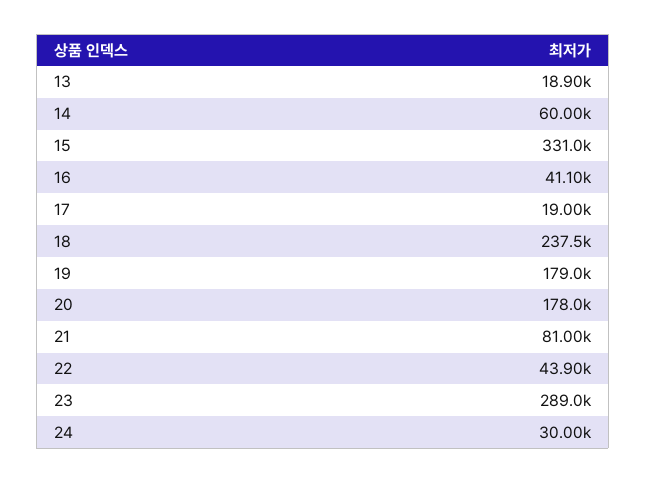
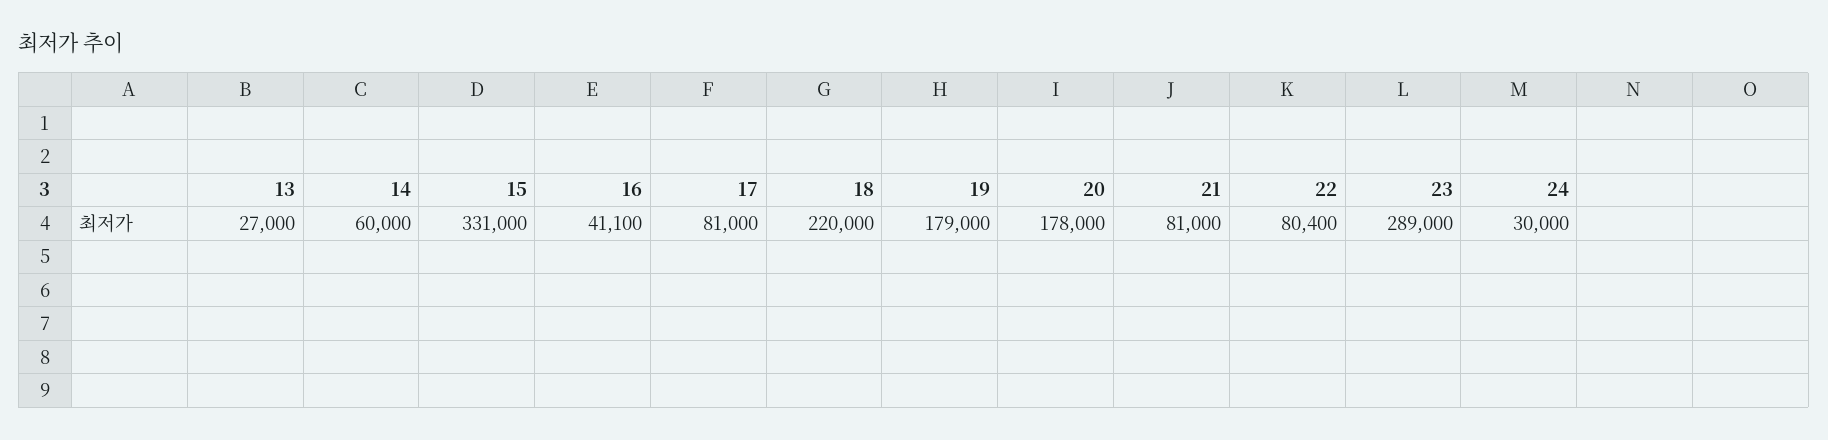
  {
-   "13": 18900,
+   "13": 27000,
    "14": 60000,
    "15": 331000,
    "16": 41100,
-   "17": 19000,
+   "17": 81000,
-   "18": 237500,
+   "18": 220000,
    "19": 179000,
    "20": 178000,
    "21": 81000,
-   "22": 43900,
+   "22": 80400,
    "23": 289000,
    "24": 30000
  }

